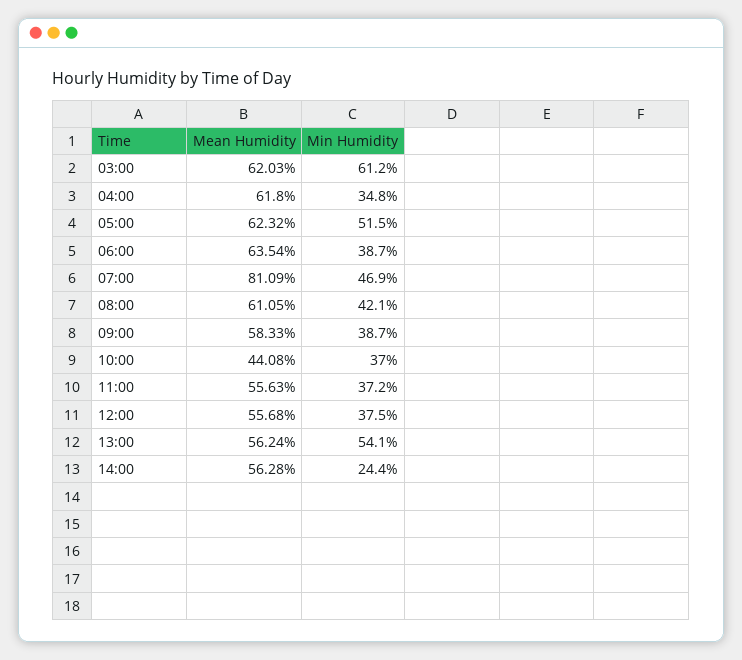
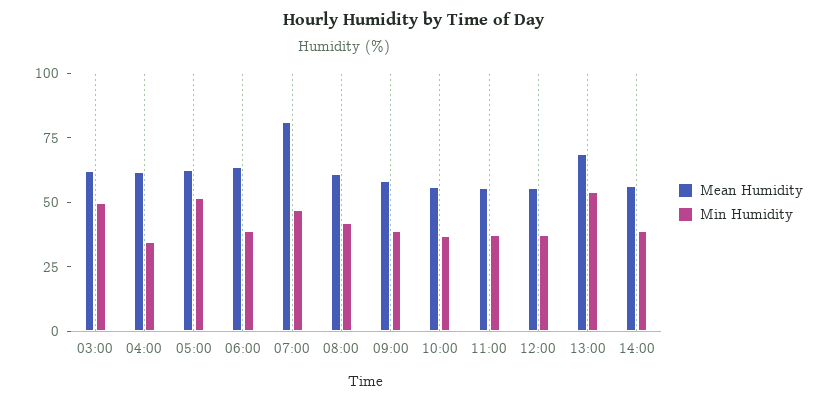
  {
    "Mean Humidity": {
      "03:00": 62.03,
      "04:00": 61.8,
      "05:00": 62.32,
      "06:00": 63.54,
      "07:00": 81.09,
      "08:00": 61.05,
      "09:00": 58.33,
-     "10:00": 44.08,
+     "10:00": 55,
      "11:00": 55.63,
      "12:00": 55.68,
-     "13:00": 56.24,
+     "13:00": 70,
      "14:00": 56.28
    },
    "Min Humidity": {
-     "03:00": 61.2,
+     "03:00": 50,
      "04:00": 34.8,
      "05:00": 51.5,
      "06:00": 38.7,
      "07:00": 46.9,
      "08:00": 42.1,
      "09:00": 38.7,
      "10:00": 37,
      "11:00": 37.2,
      "12:00": 37.5,
      "13:00": 54.1,
-     "14:00": 24.4
+     "14:00": 40
    }
  }

